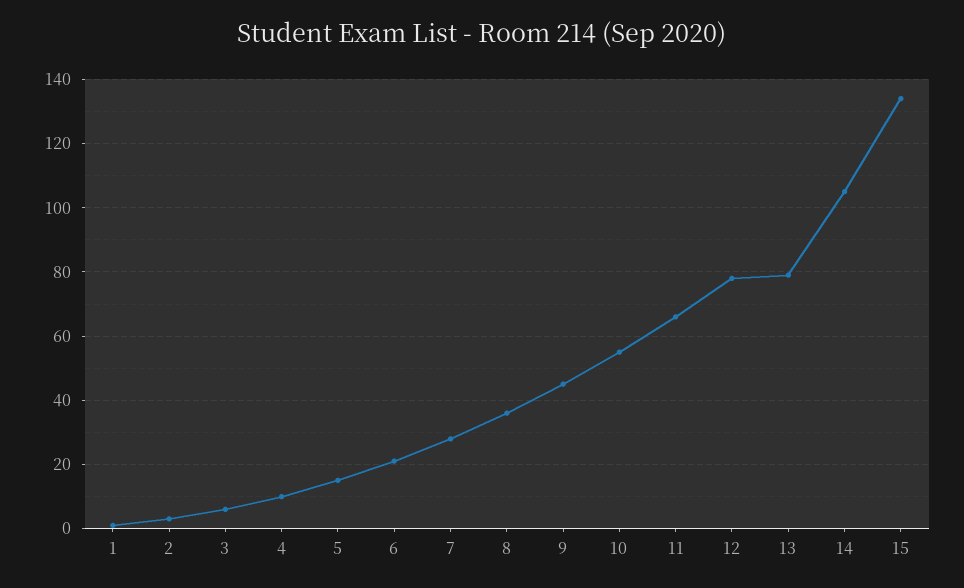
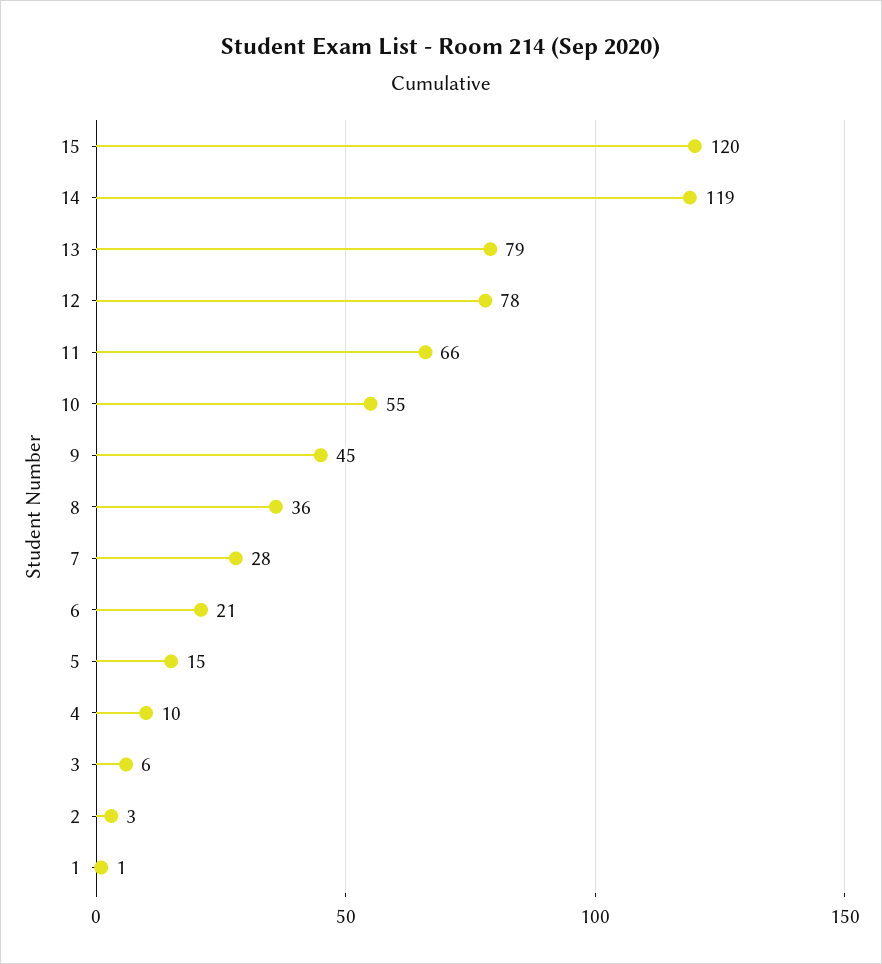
  {
    "1": 1,
    "2": 3,
    "3": 6,
    "4": 10,
    "5": 15,
    "6": 21,
    "7": 28,
    "8": 36,
    "9": 45,
    "10": 55,
    "11": 66,
    "12": 78,
    "13": 79,
-   "14": 105,
+   "14": 119,
-   "15": 135
+   "15": 120
  }

